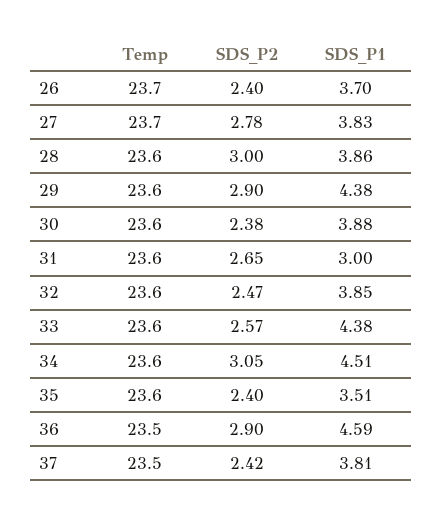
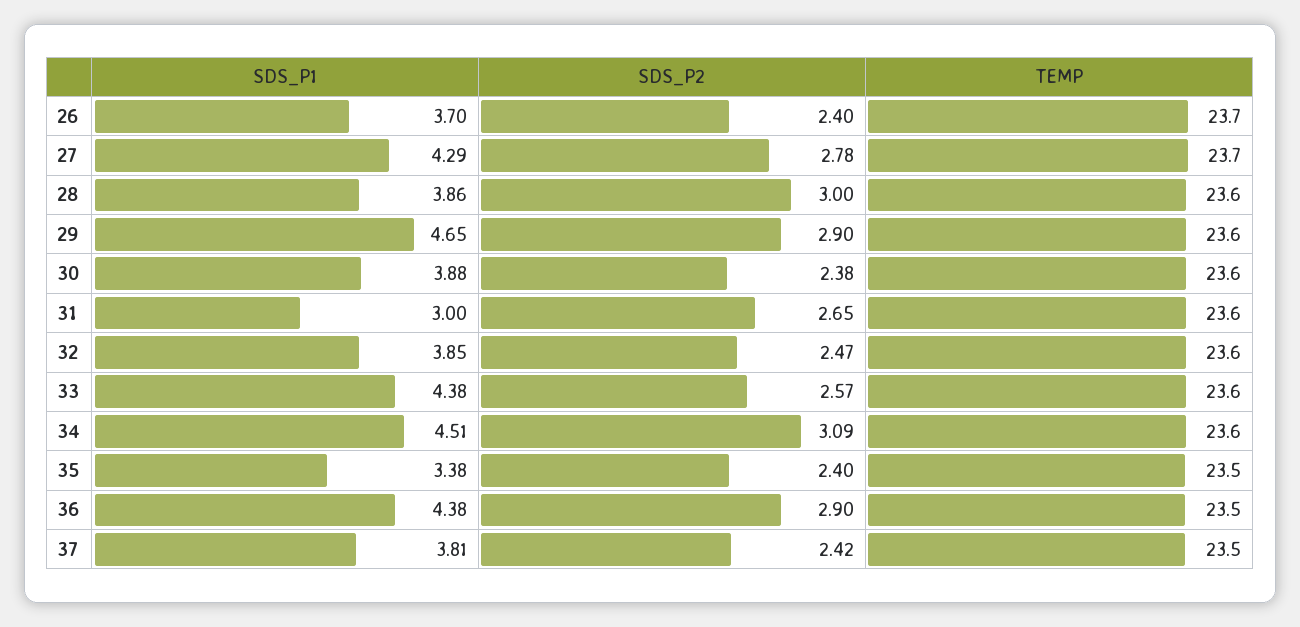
  {
    "Temp": {
      "26": 23.7,
      "27": 23.7,
      "28": 23.6,
      "29": 23.6,
      "30": 23.6,
      "31": 23.6,
      "32": 23.6,
      "33": 23.6,
      "34": 23.6,
-     "35": 23.6,
+     "35": 23.5,
      "36": 23.5,
      "37": 23.5
    },
    "SDS_P2": {
      "26": 2.4,
      "27": 2.78,
      "28": 3,
      "29": 2.9,
      "30": 2.38,
      "31": 2.65,
      "32": 2.47,
      "33": 2.57,
-     "34": 3.05,
+     "34": 3.09,
      "35": 2.4,
      "36": 2.9,
      "37": 2.42
    },
    "SDS_P1": {
      "26": 3.7,
-     "27": 3.83,
+     "27": 4.29,
      "28": 3.86,
-     "29": 4.38,
+     "29": 4.65,
      "30": 3.88,
      "31": 3,
      "32": 3.85,
      "33": 4.38,
      "34": 4.51,
-     "35": 3.51,
+     "35": 3.38,
-     "36": 4.59,
+     "36": 4.38,
      "37": 3.81
    }
  }

